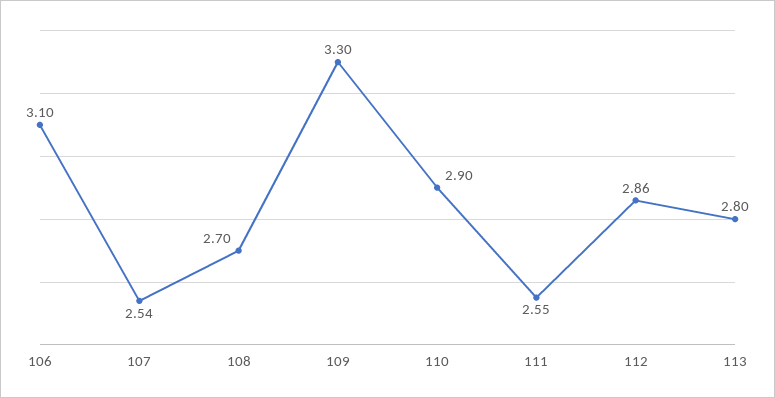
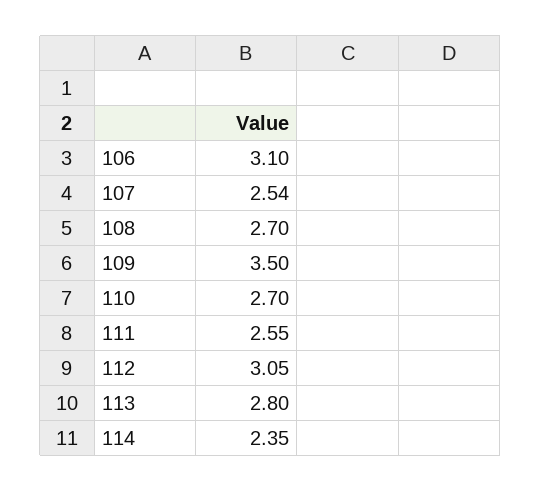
  {
    "106": 3.1,
    "107": 2.54,
    "108": 2.7,
-   "109": 3.3,
+   "109": 3.5,
-   "110": 2.9,
+   "110": 2.7,
    "111": 2.55,
-   "112": 2.86,
+   "112": 3.05,
-   "113": 2.8
+   "113": 2.8,
+   "114": 2.35
  }

